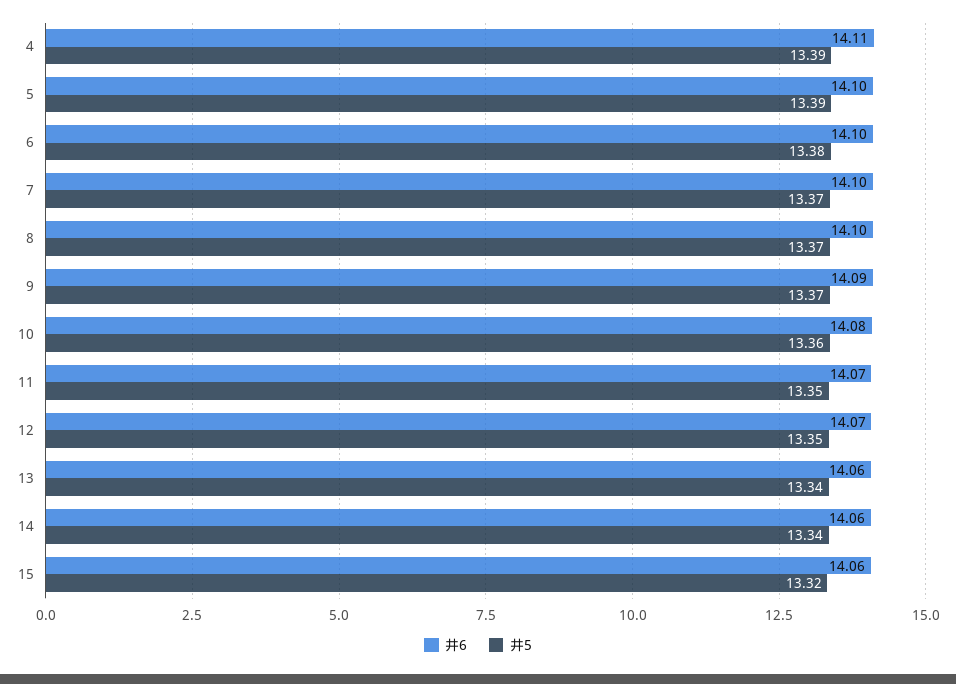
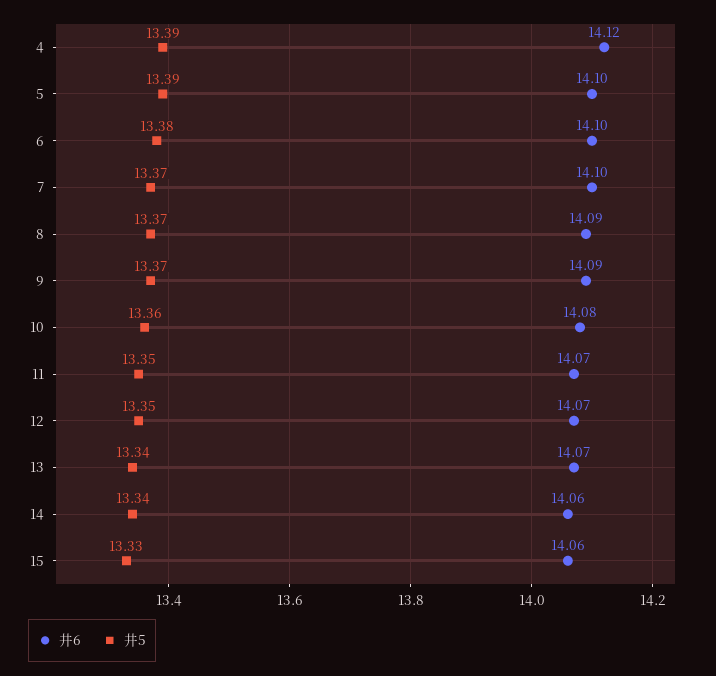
  {
    "井6": {
-     "4": 14.11,
+     "4": 14.12,
      "5": 14.1,
      "6": 14.1,
      "7": 14.1,
-     "8": 14.1,
+     "8": 14.09,
      "9": 14.09,
      "10": 14.08,
      "11": 14.07,
      "12": 14.07,
-     "13": 14.06,
+     "13": 14.07,
      "14": 14.06,
      "15": 14.06
    },
    "井5": {
      "4": 13.39,
      "5": 13.39,
      "6": 13.38,
      "7": 13.37,
      "8": 13.37,
      "9": 13.37,
      "10": 13.36,
      "11": 13.35,
      "12": 13.35,
      "13": 13.34,
      "14": 13.34,
-     "15": 13.32
+     "15": 13.33
    }
  }

